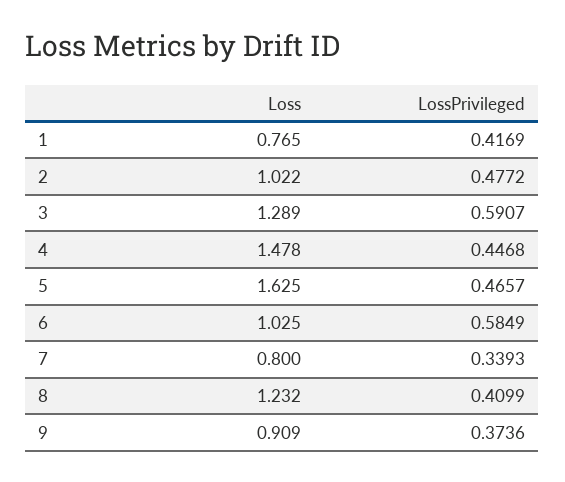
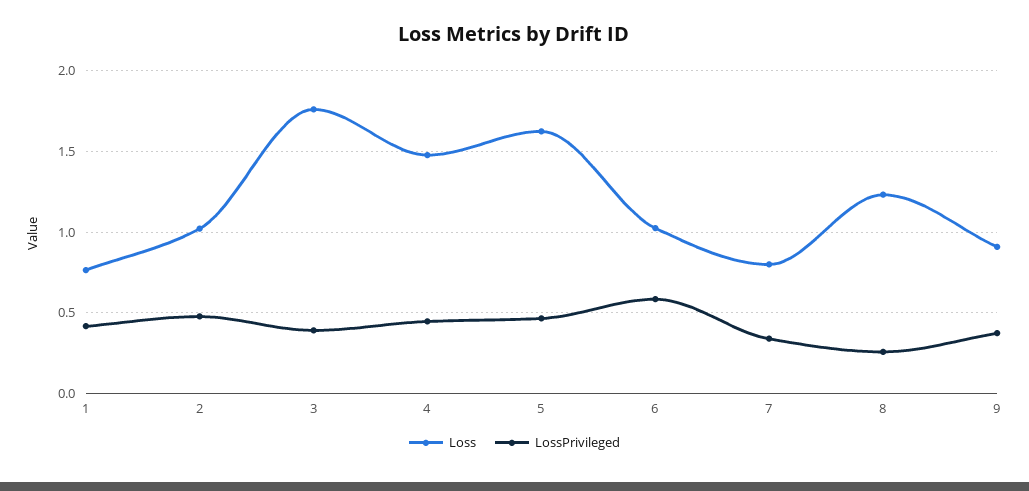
  {
    "Loss": {
      "1": 0.765,
      "2": 1.022,
-     "3": 1.289,
+     "3": 1.75,
      "4": 1.478,
      "5": 1.625,
      "6": 1.025,
      "7": 0.8,
      "8": 1.232,
      "9": 0.909
    },
    "LossPrivileged": {
      "1": 0.4169,
      "2": 0.4772,
-     "3": 0.5907,
+     "3": 0.4,
      "4": 0.4468,
      "5": 0.4657,
      "6": 0.5849,
      "7": 0.3393,
-     "8": 0.4099,
+     "8": 0.25,
      "9": 0.3736
    }
  }

